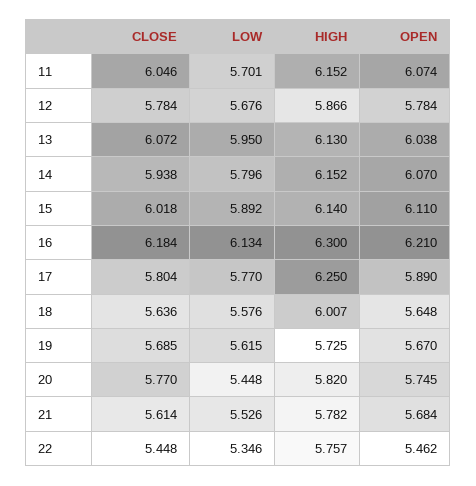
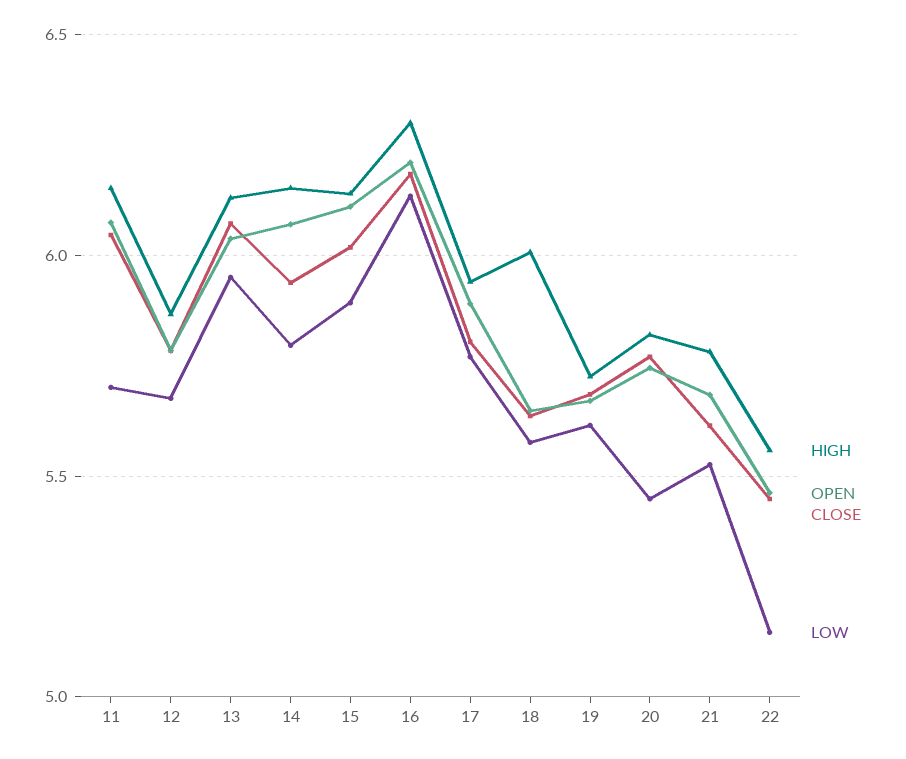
  {
    "CLOSE": {
      "11": 6.046,
      "12": 5.784,
      "13": 6.072,
      "14": 5.938,
      "15": 6.018,
      "16": 6.184,
      "17": 5.804,
      "18": 5.636,
      "19": 5.685,
      "20": 5.77,
      "21": 5.614,
      "22": 5.448
    },
    "LOW": {
      "11": 5.701,
      "12": 5.676,
      "13": 5.95,
      "14": 5.796,
      "15": 5.892,
      "16": 6.134,
      "17": 5.77,
      "18": 5.576,
      "19": 5.615,
      "20": 5.448,
      "21": 5.526,
-     "22": 5.346
+     "22": 5.15
    },
    "HIGH": {
      "11": 6.152,
      "12": 5.866,
      "13": 6.13,
      "14": 6.152,
      "15": 6.14,
      "16": 6.3,
-     "17": 6.25,
+     "17": 5.95,
      "18": 6.007,
      "19": 5.725,
      "20": 5.82,
      "21": 5.782,
-     "22": 5.757
+     "22": 5.55
    },
    "OPEN": {
      "11": 6.074,
      "12": 5.784,
      "13": 6.038,
      "14": 6.07,
      "15": 6.11,
      "16": 6.21,
      "17": 5.89,
      "18": 5.648,
      "19": 5.67,
      "20": 5.745,
      "21": 5.684,
      "22": 5.462
    }
  }

